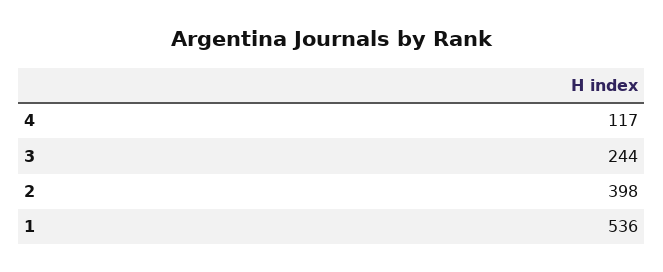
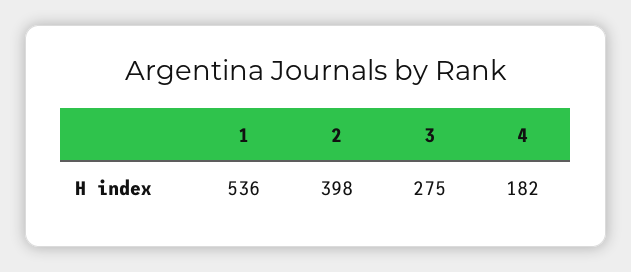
  {
-   "4": 117,
+   "4": 182,
-   "3": 244,
+   "3": 275,
    "2": 398,
    "1": 536
  }

